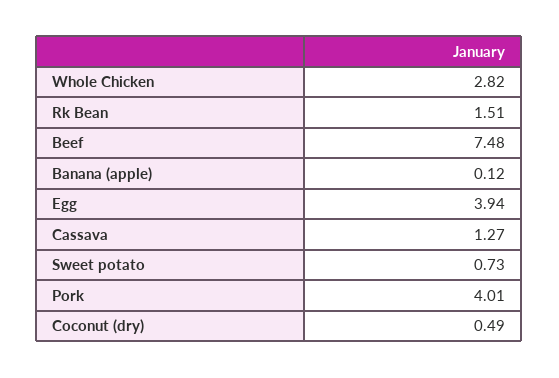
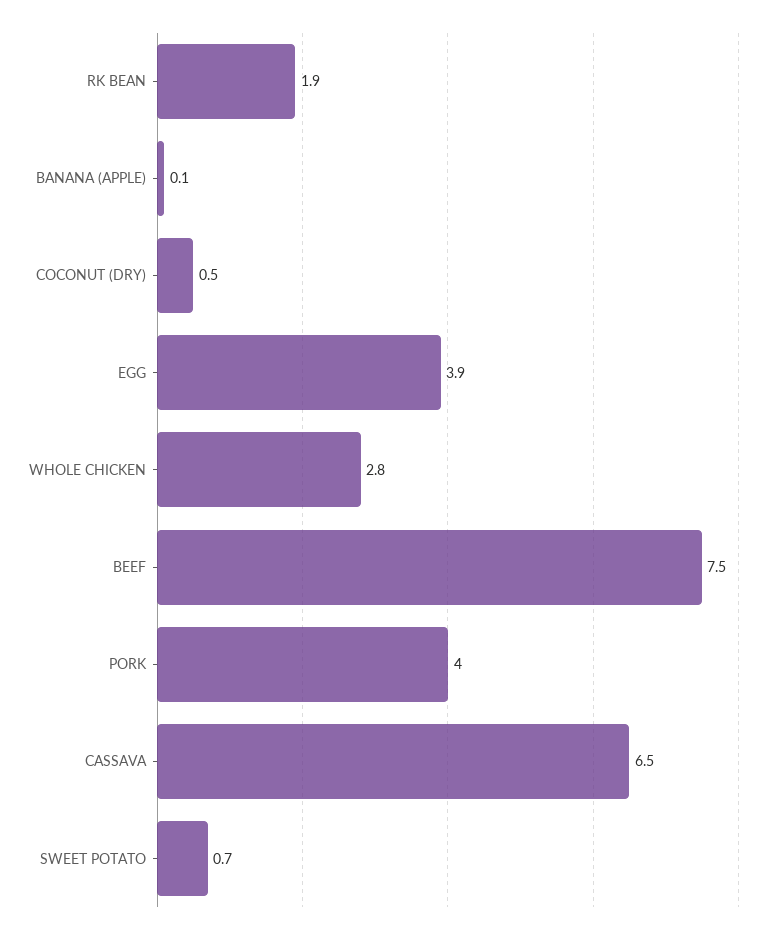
  {
    "Whole Chicken": 2.82,
-   "Rk Bean": 1.51,
+   "Rk Bean": 1.9,
    "Beef": 7.48,
    "Banana (apple)": 0.12,
    "Egg": 3.94,
-   "Cassava": 1.27,
+   "Cassava": 6.5,
    "Sweet potato": 0.73,
    "Pork": 4.01,
    "Coconut (dry)": 0.49
  }

